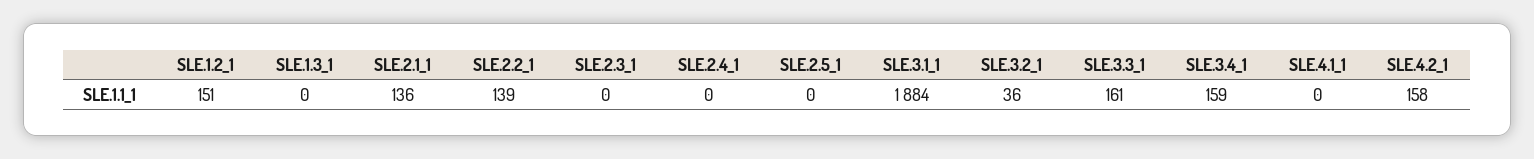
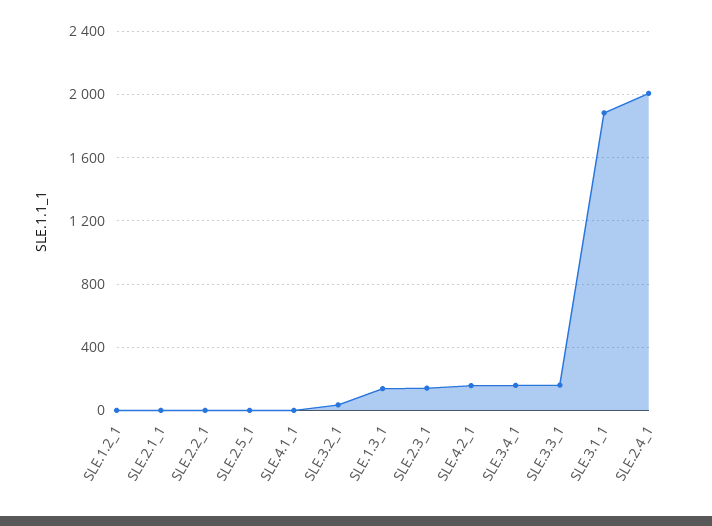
  {
-   "SLE.1.2_1": 151,
+   "SLE.1.2_1": 0,
-   "SLE.1.3_1": 0,
+   "SLE.1.3_1": 150,
-   "SLE.2.1_1": 136,
+   "SLE.2.1_1": 0,
-   "SLE.2.2_1": 139,
+   "SLE.2.2_1": 0,
-   "SLE.2.3_1": 0,
+   "SLE.2.3_1": 150,
-   "SLE.2.4_1": 0,
+   "SLE.2.4_1": 2000,
    "SLE.2.5_1": 0,
    "SLE.3.1_1": 1884,
    "SLE.3.2_1": 36,
    "SLE.3.3_1": 161,
    "SLE.3.4_1": 159,
    "SLE.4.1_1": 0,
    "SLE.4.2_1": 158
  }

